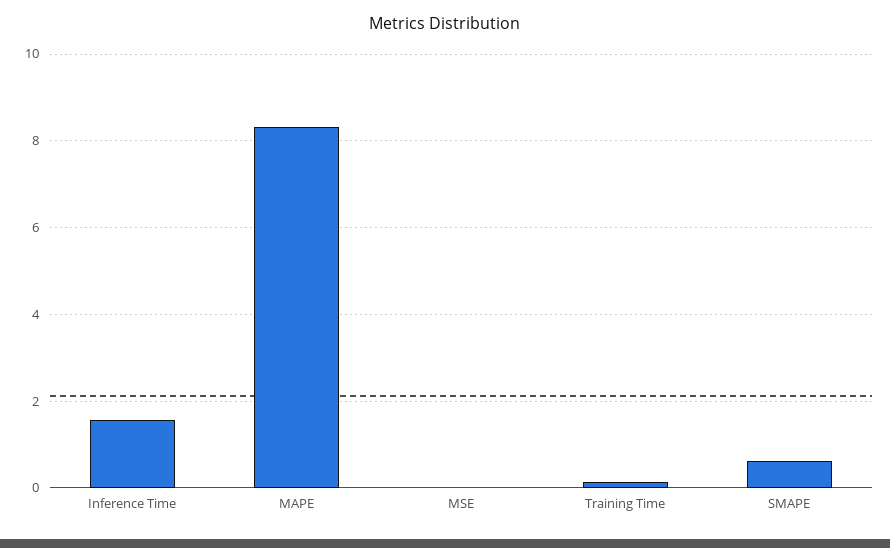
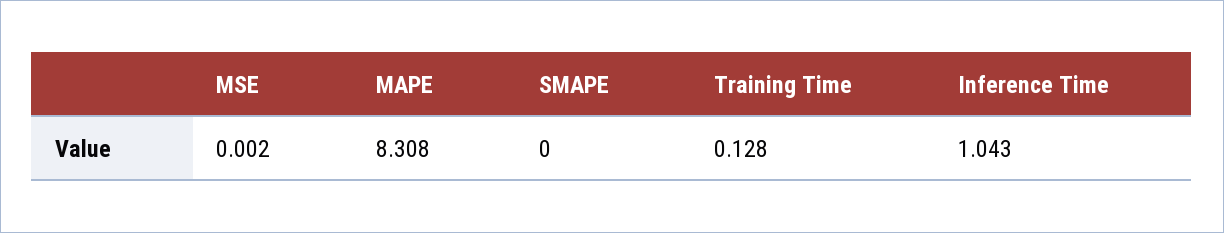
  {
-   "Inference Time": 1.6,
+   "Inference Time": 1.043,
    "MAPE": 8.308,
    "MSE": 0.002,
    "Training Time": 0.128,
-   "SMAPE": 0.6
+   "SMAPE": 0
  }

